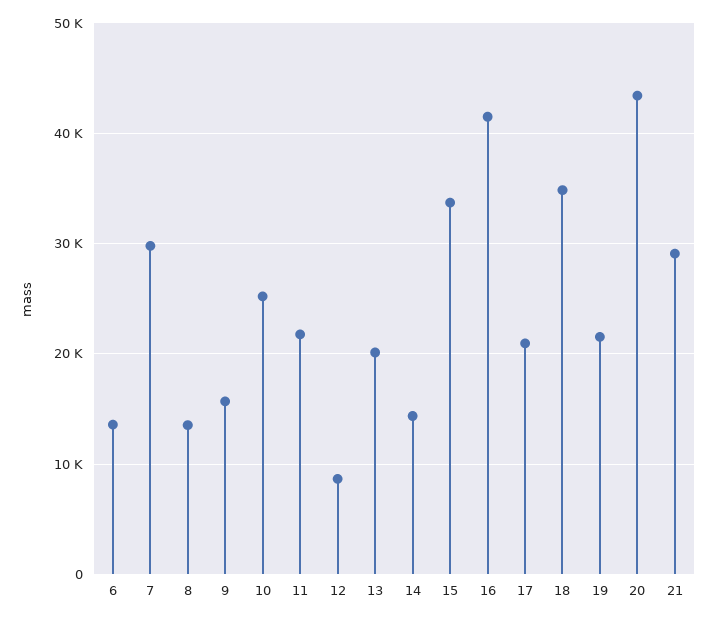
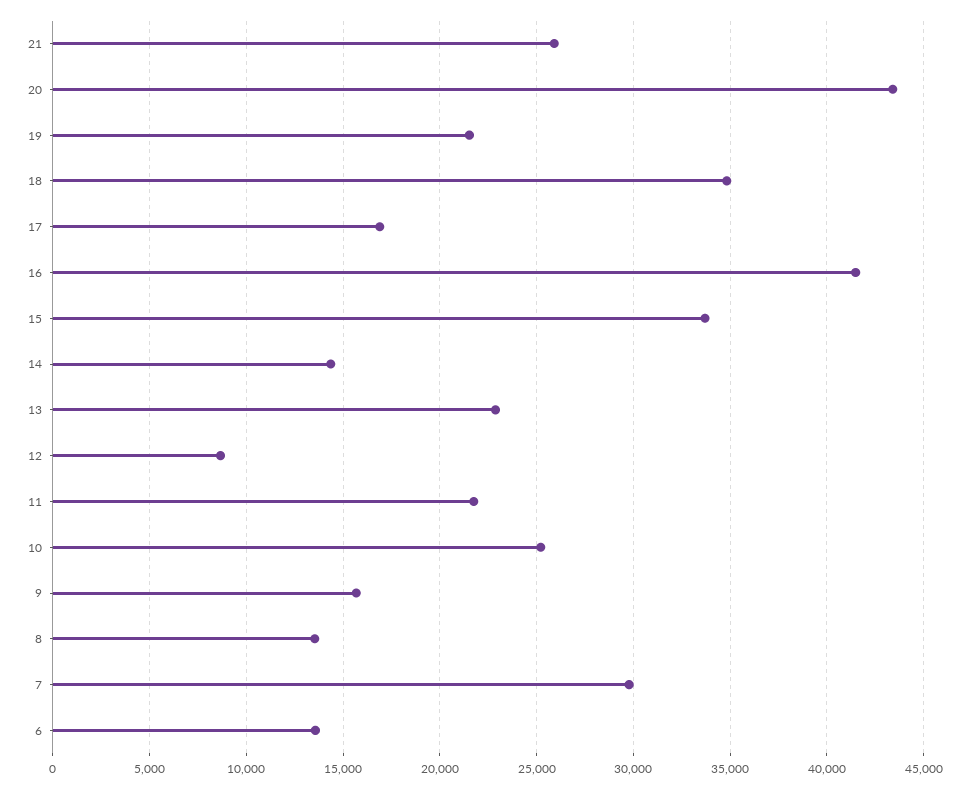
  {
    "6": 13500,
    "7": 30000,
    "8": 13500,
    "9": 15500,
    "10": 25000,
    "11": 21500,
    "12": 8500,
-   "13": 20000,
+   "13": 23000,
    "14": 14500,
    "15": 33500,
    "16": 41500,
-   "17": 21000,
+   "17": 17000,
    "18": 35000,
    "19": 21500,
    "20": 43500,
-   "21": 29000
+   "21": 26000
  }

